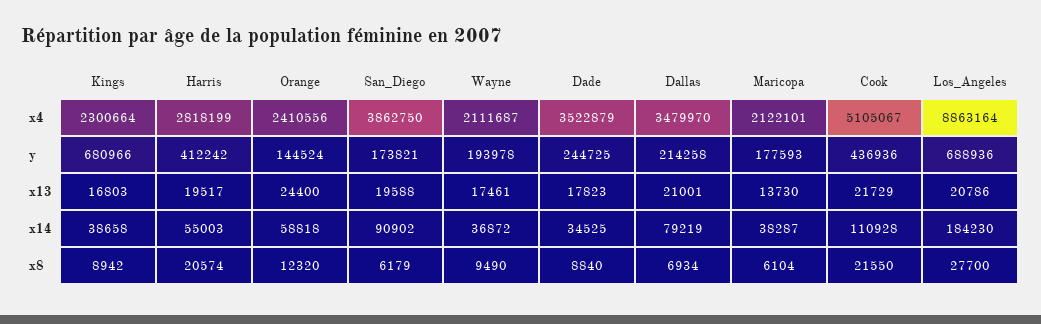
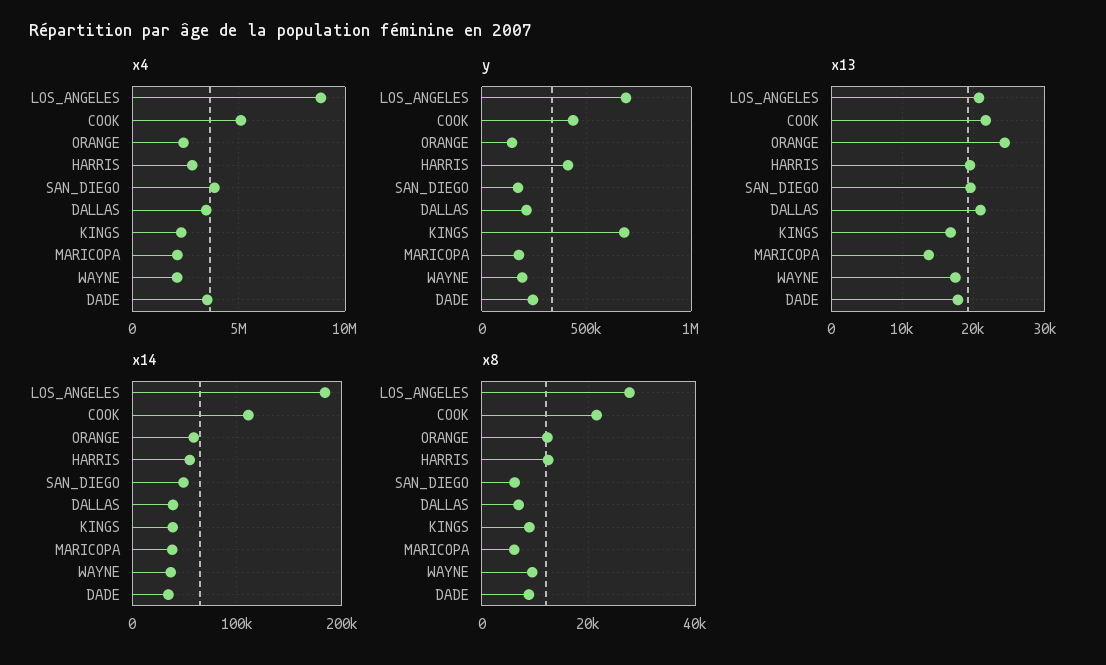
  {
    "x4": {
      "Kings": 2300664,
      "Harris": 2818199,
      "Orange": 2410556,
      "San_Diego": 3862750,
      "Wayne": 2111687,
      "Dade": 3522879,
      "Dallas": 3479970,
      "Maricopa": 2122101,
      "Cook": 5105067,
      "Los_Angeles": 8863164
    },
    "y": {
      "Kings": 680966,
      "Harris": 412242,
      "Orange": 144524,
      "San_Diego": 173821,
      "Wayne": 193978,
      "Dade": 244725,
      "Dallas": 214258,
      "Maricopa": 177593,
      "Cook": 436936,
      "Los_Angeles": 688936
    },
    "x13": {
      "Kings": 16803,
      "Harris": 19517,
      "Orange": 24400,
      "San_Diego": 19588,
      "Wayne": 17461,
      "Dade": 17823,
      "Dallas": 21001,
      "Maricopa": 13730,
      "Cook": 21729,
      "Los_Angeles": 20786
    },
    "x14": {
      "Kings": 38658,
      "Harris": 55003,
      "Orange": 58818,
-     "San_Diego": 90902,
+     "San_Diego": 50000,
      "Wayne": 36872,
      "Dade": 34525,
-     "Dallas": 79219,
+     "Dallas": 40000,
      "Maricopa": 38287,
      "Cook": 110928,
      "Los_Angeles": 184230
    },
    "x8": {
      "Kings": 8942,
-     "Harris": 20574,
+     "Harris": 12000,
      "Orange": 12320,
      "San_Diego": 6179,
      "Wayne": 9490,
      "Dade": 8840,
      "Dallas": 6934,
      "Maricopa": 6104,
      "Cook": 21550,
      "Los_Angeles": 27700
    }
  }

